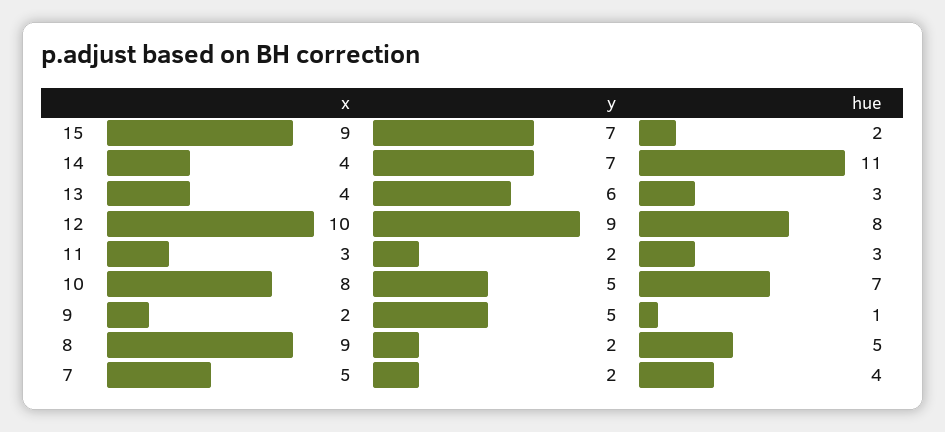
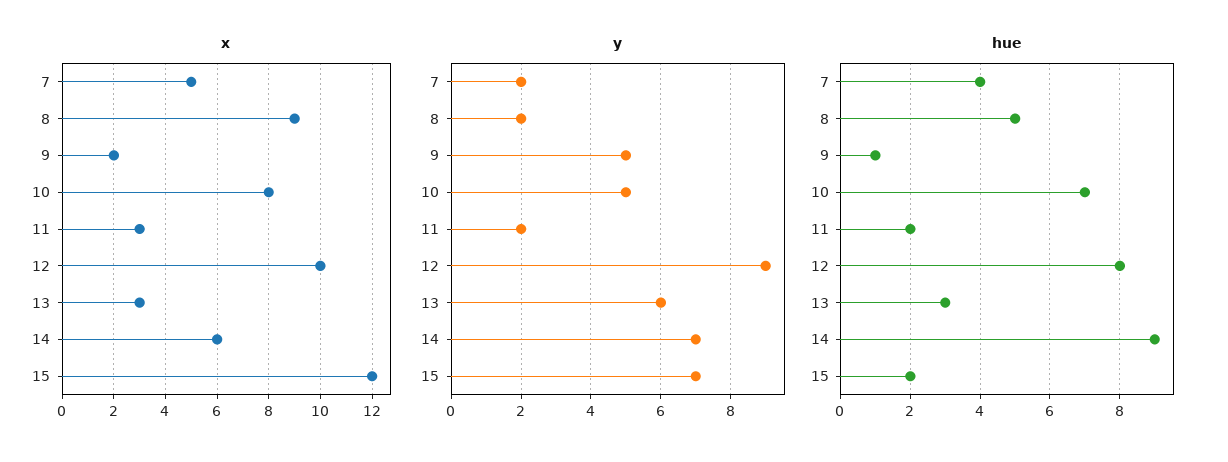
  {
    "x": {
-     "15": 9,
+     "15": 12,
-     "14": 4,
+     "14": 6,
-     "13": 4,
+     "13": 3,
      "12": 10,
      "11": 3,
      "10": 8,
      "9": 2,
      "8": 9,
      "7": 5
    },
    "y": {
      "15": 7,
      "14": 7,
      "13": 6,
      "12": 9,
      "11": 2,
      "10": 5,
      "9": 5,
      "8": 2,
      "7": 2
    },
    "hue": {
      "15": 2,
-     "14": 11,
+     "14": 9,
      "13": 3,
      "12": 8,
-     "11": 3,
+     "11": 2,
      "10": 7,
      "9": 1,
      "8": 5,
      "7": 4
    }
  }

